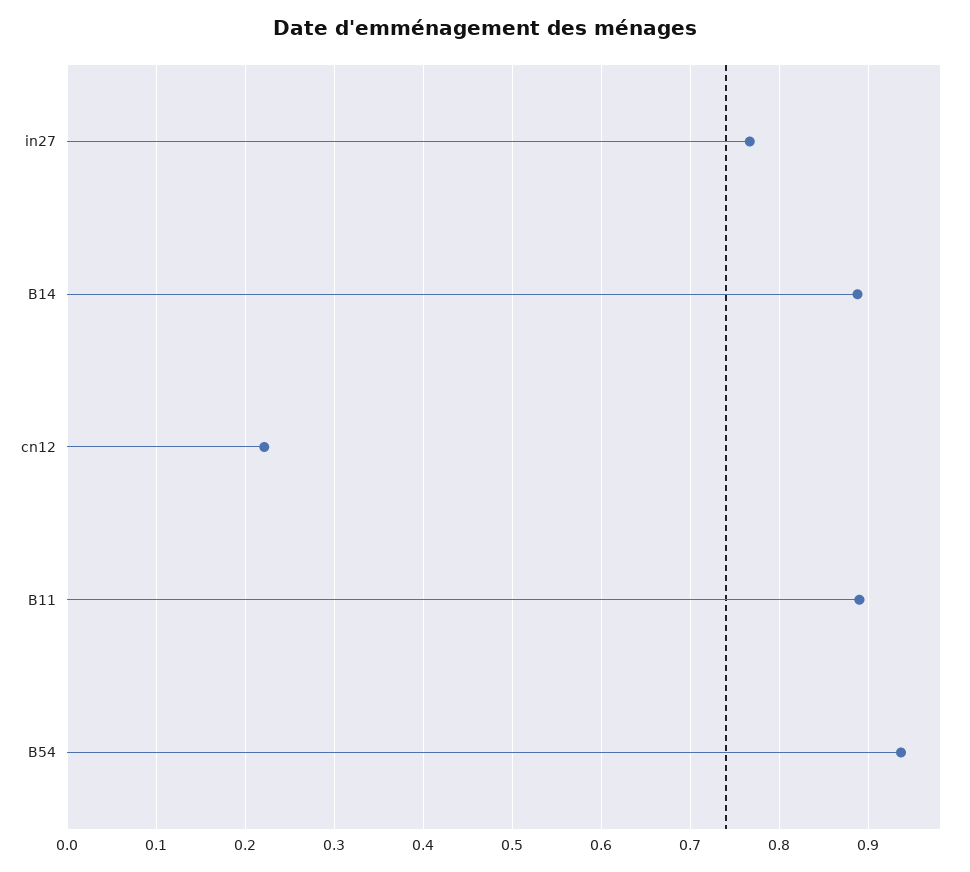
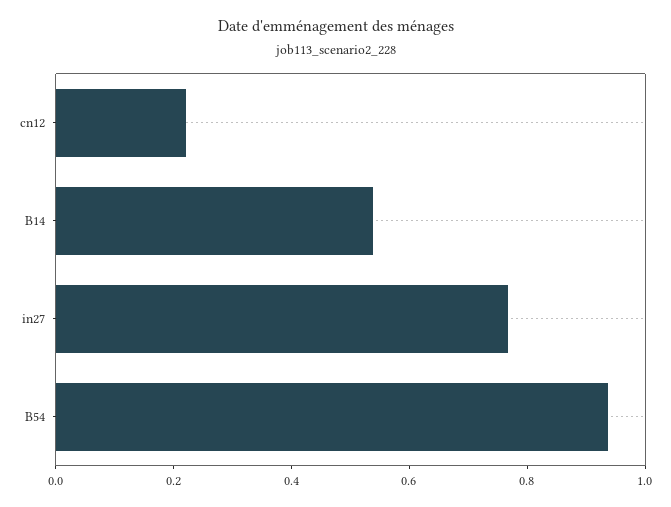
  {
    "in27": 0.77,
-   "B14": 0.89,
+   "B14": 0.55,
    "cn12": 0.22,
-   "B11": 0.89,
    "B54": 0.94
  }

